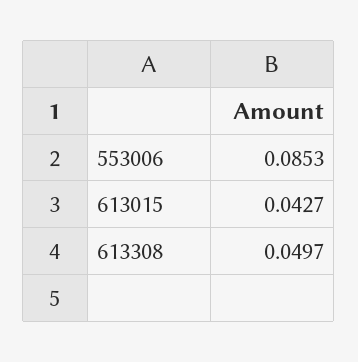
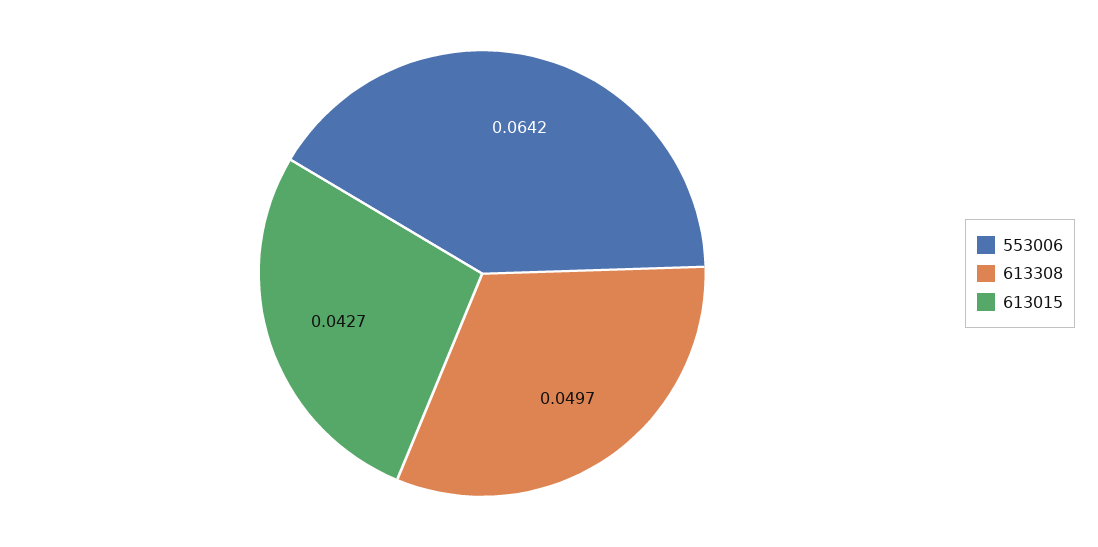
  {
-   "553006": 0.0853,
+   "553006": 0.0642,
    "613015": 0.0427,
    "613308": 0.0497
  }

